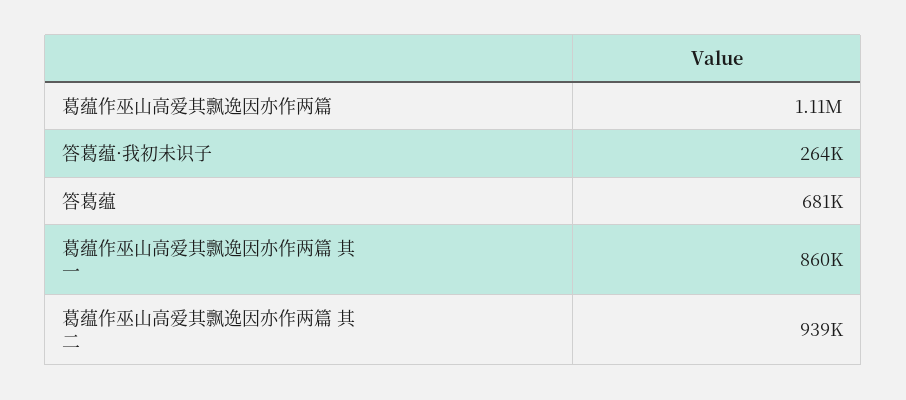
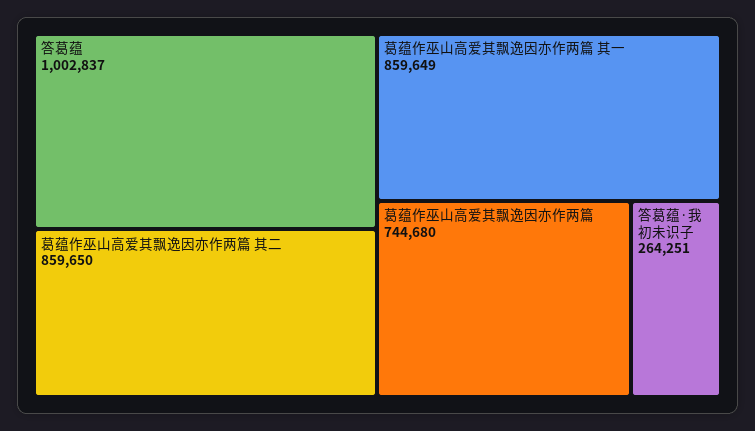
  {
-   "葛蕴作巫山高爱其飘逸因亦作两篇": 1110000,
+   "葛蕴作巫山高爱其飘逸因亦作两篇": 744680,
    "答葛蕴·我初未识子": 264251,
-   "答葛蕴": 681000,
+   "答葛蕴": 1002837,
    "葛蕴作巫山高爱其飘逸因亦作两篇 其一": 859649,
-   "葛蕴作巫山高爱其飘逸因亦作两篇 其二": 939000
+   "葛蕴作巫山高爱其飘逸因亦作两篇 其二": 859650
  }

